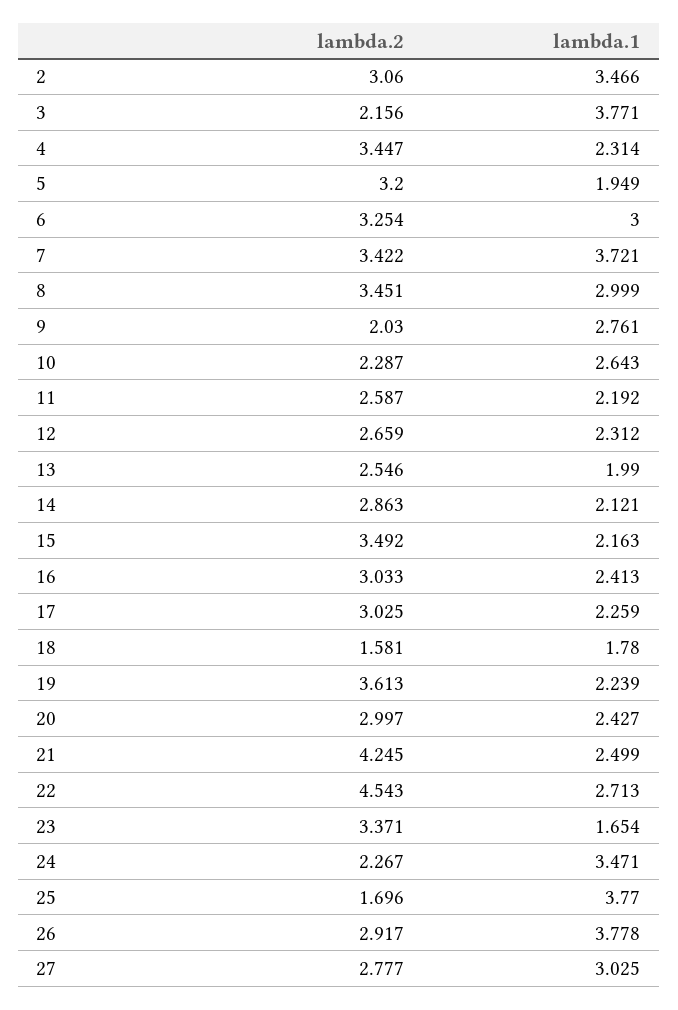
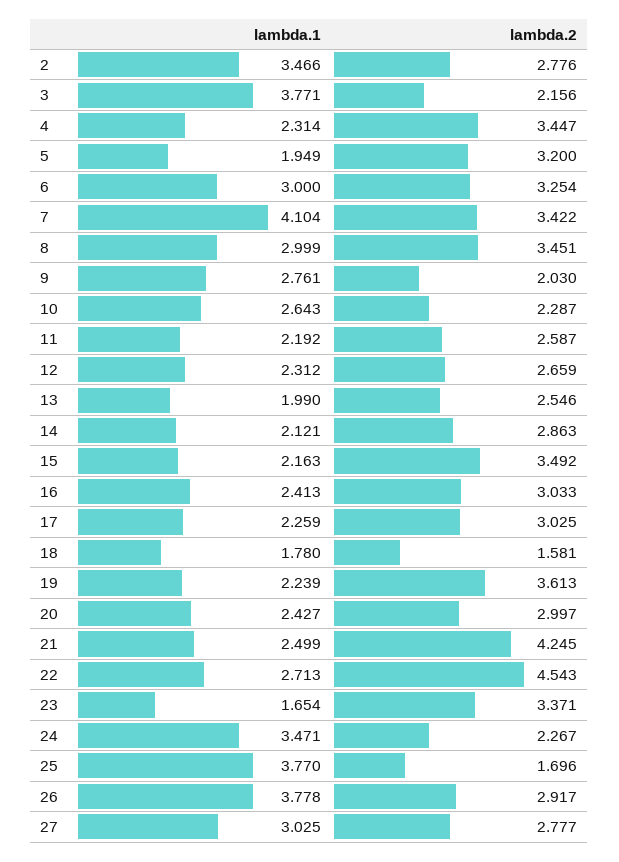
  {
    "lambda.2": {
-     "2": 3.06,
+     "2": 2.776,
      "3": 2.156,
      "4": 3.447,
      "5": 3.2,
      "6": 3.254,
      "7": 3.422,
      "8": 3.451,
      "9": 2.03,
      "10": 2.287,
      "11": 2.587,
      "12": 2.659,
      "13": 2.546,
      "14": 2.863,
      "15": 3.492,
      "16": 3.033,
      "17": 3.025,
      "18": 1.581,
      "19": 3.613,
      "20": 2.997,
      "21": 4.245,
      "22": 4.543,
      "23": 3.371,
      "24": 2.267,
      "25": 1.696,
      "26": 2.917,
      "27": 2.777
    },
    "lambda.1": {
      "2": 3.466,
      "3": 3.771,
      "4": 2.314,
      "5": 1.949,
      "6": 3,
-     "7": 3.721,
+     "7": 4.104,
      "8": 2.999,
      "9": 2.761,
      "10": 2.643,
      "11": 2.192,
      "12": 2.312,
      "13": 1.99,
      "14": 2.121,
      "15": 2.163,
      "16": 2.413,
      "17": 2.259,
      "18": 1.78,
      "19": 2.239,
      "20": 2.427,
      "21": 2.499,
      "22": 2.713,
      "23": 1.654,
      "24": 3.471,
      "25": 3.77,
      "26": 3.778,
      "27": 3.025
    }
  }

